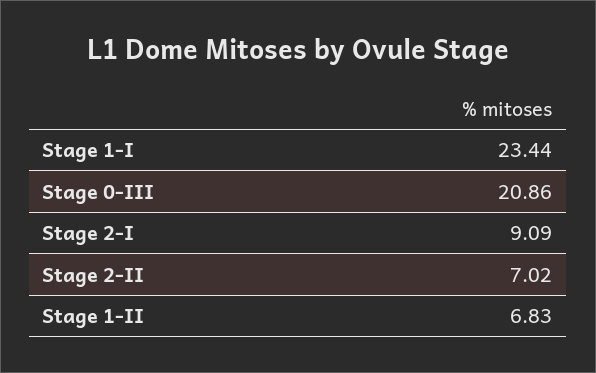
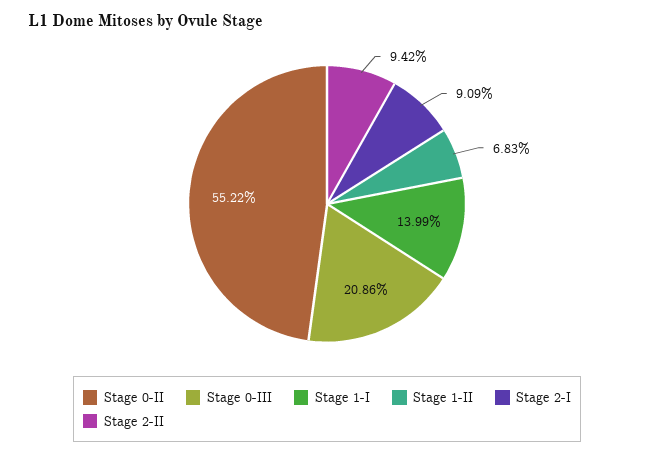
  {
-   "Stage 1-I": 23.44,
+   "Stage 1-I": 13.99,
    "Stage 0-III": 20.86,
    "Stage 2-I": 9.09,
-   "Stage 2-II": 7.02,
+   "Stage 2-II": 9.42,
-   "Stage 1-II": 6.83
+   "Stage 1-II": 6.83,
+   "Stage 0-II": 55.22
  }

